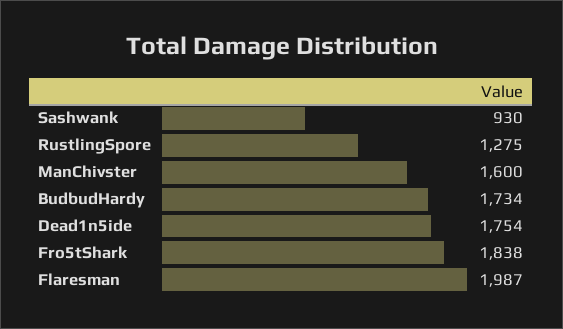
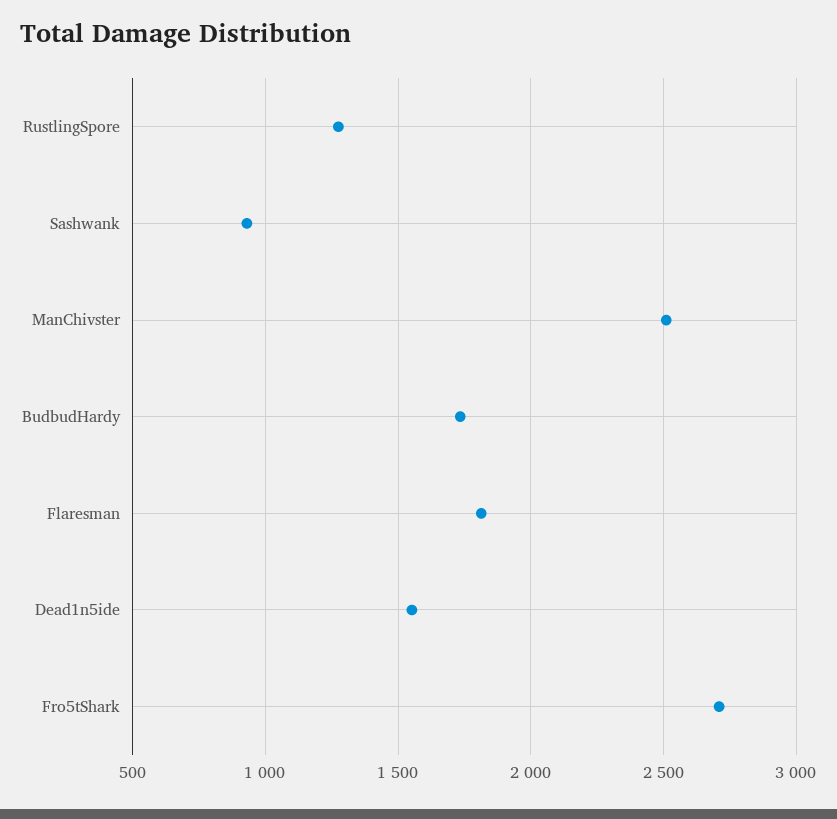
  {
    "Sashwank": 930,
    "RustlingSpore": 1275,
-   "ManChivster": 1600,
+   "ManChivster": 2500,
    "BudbudHardy": 1734,
-   "Dead1n5ide": 1754,
+   "Dead1n5ide": 1550,
-   "Fro5tShark": 1838,
+   "Fro5tShark": 2700,
-   "Flaresman": 1987
+   "Flaresman": 1800
  }

